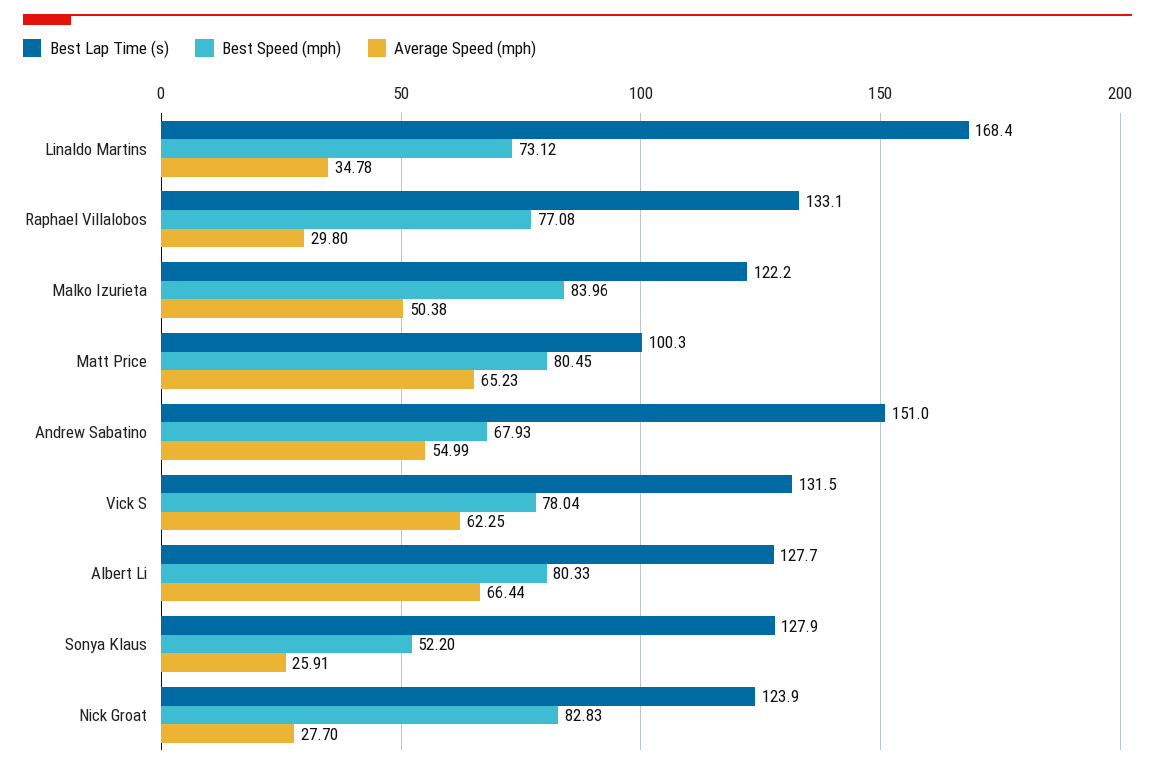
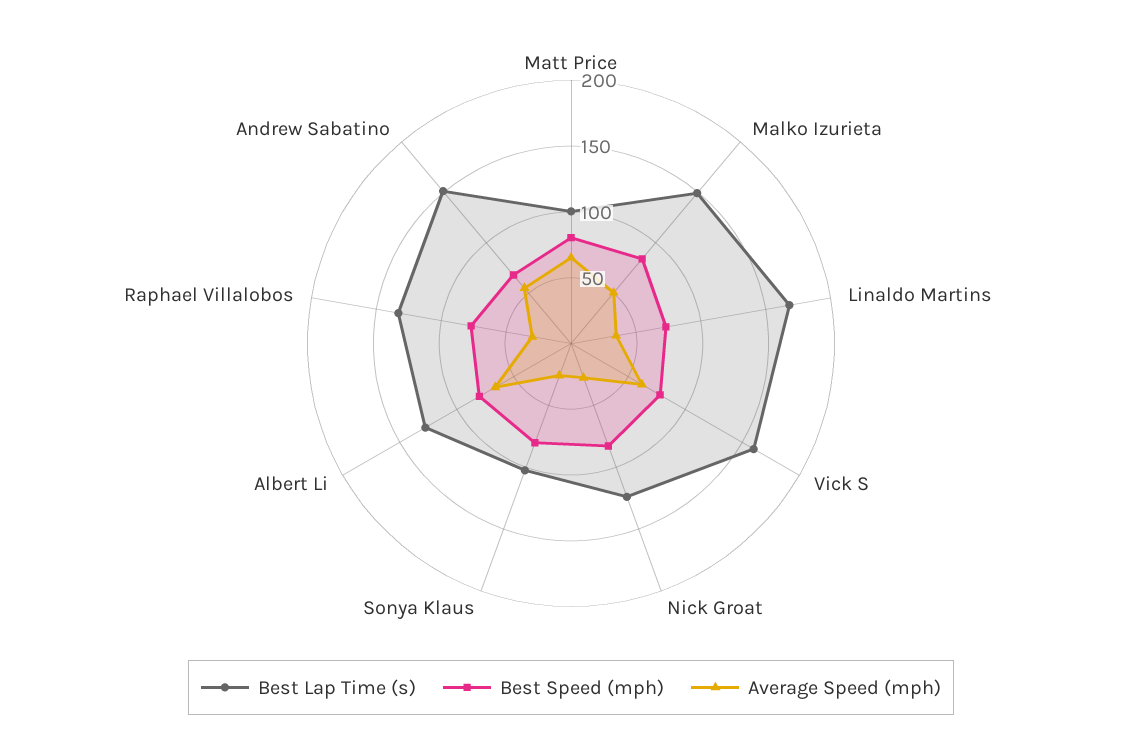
  {
    "Best Lap Time (s)": {
      "Linaldo Martins": 168.4,
      "Raphael Villalobos": 133.1,
-     "Malko Izurieta": 122.2,
+     "Malko Izurieta": 150,
      "Matt Price": 100.3,
      "Andrew Sabatino": 151,
-     "Vick S": 131.5,
+     "Vick S": 160,
      "Albert Li": 127.7,
-     "Sonya Klaus": 127.9,
+     "Sonya Klaus": 100,
      "Nick Groat": 123.9
    },
    "Best Speed (mph)": {
      "Linaldo Martins": 73.12,
      "Raphael Villalobos": 77.08,
      "Malko Izurieta": 83.96,
      "Matt Price": 80.45,
      "Andrew Sabatino": 67.93,
      "Vick S": 78.04,
      "Albert Li": 80.33,
-     "Sonya Klaus": 52.2,
+     "Sonya Klaus": 80,
      "Nick Groat": 82.83
    },
    "Average Speed (mph)": {
      "Linaldo Martins": 34.78,
      "Raphael Villalobos": 29.8,
      "Malko Izurieta": 50.38,
      "Matt Price": 65.23,
      "Andrew Sabatino": 54.99,
      "Vick S": 62.25,
      "Albert Li": 66.44,
      "Sonya Klaus": 25.91,
      "Nick Groat": 27.7
    }
  }

